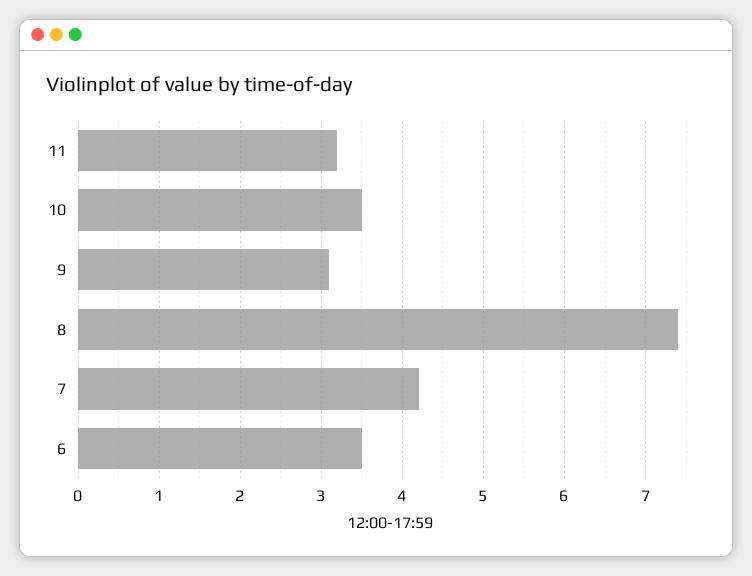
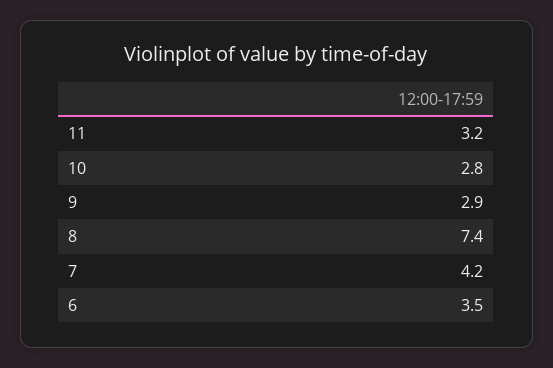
  {
    "11": 3.2,
-   "10": 3.5,
+   "10": 2.8,
-   "9": 3.1,
+   "9": 2.9,
    "8": 7.4,
    "7": 4.2,
    "6": 3.5
  }

